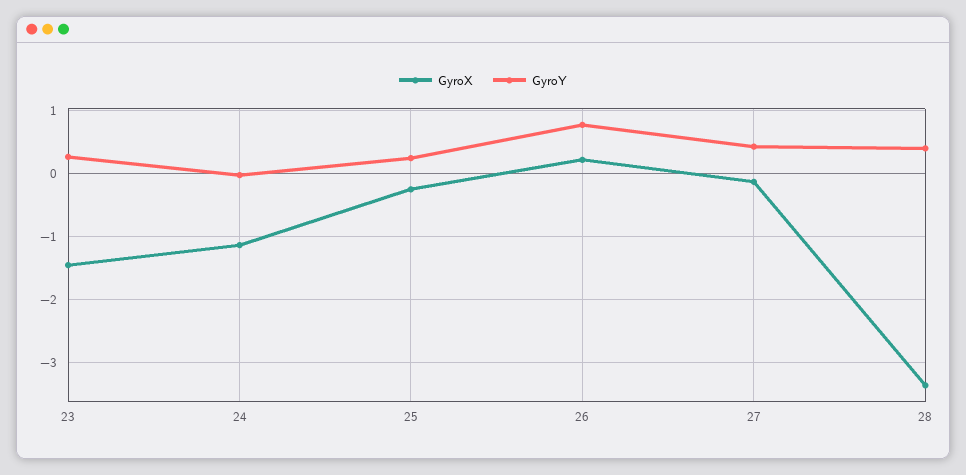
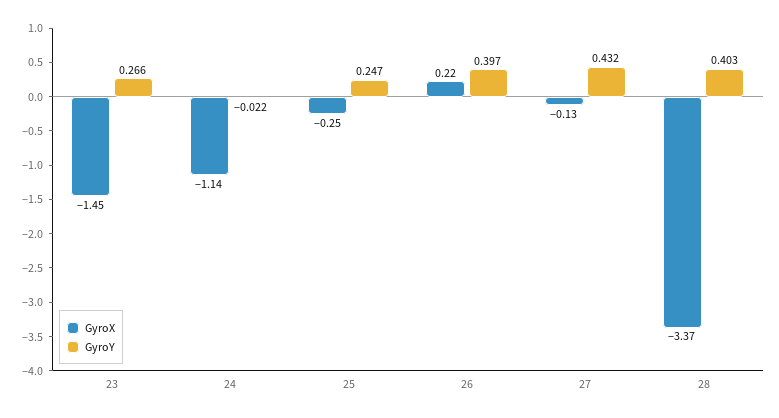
  {
    "GyroX": {
      "23": -1.45,
      "24": -1.14,
      "25": -0.25,
      "26": 0.22,
      "27": -0.13,
      "28": -3.37
    },
    "GyroY": {
      "23": 0.266,
      "24": -0.022,
      "25": 0.247,
-     "26": 0.8,
+     "26": 0.397,
      "27": 0.432,
      "28": 0.403
    }
  }

